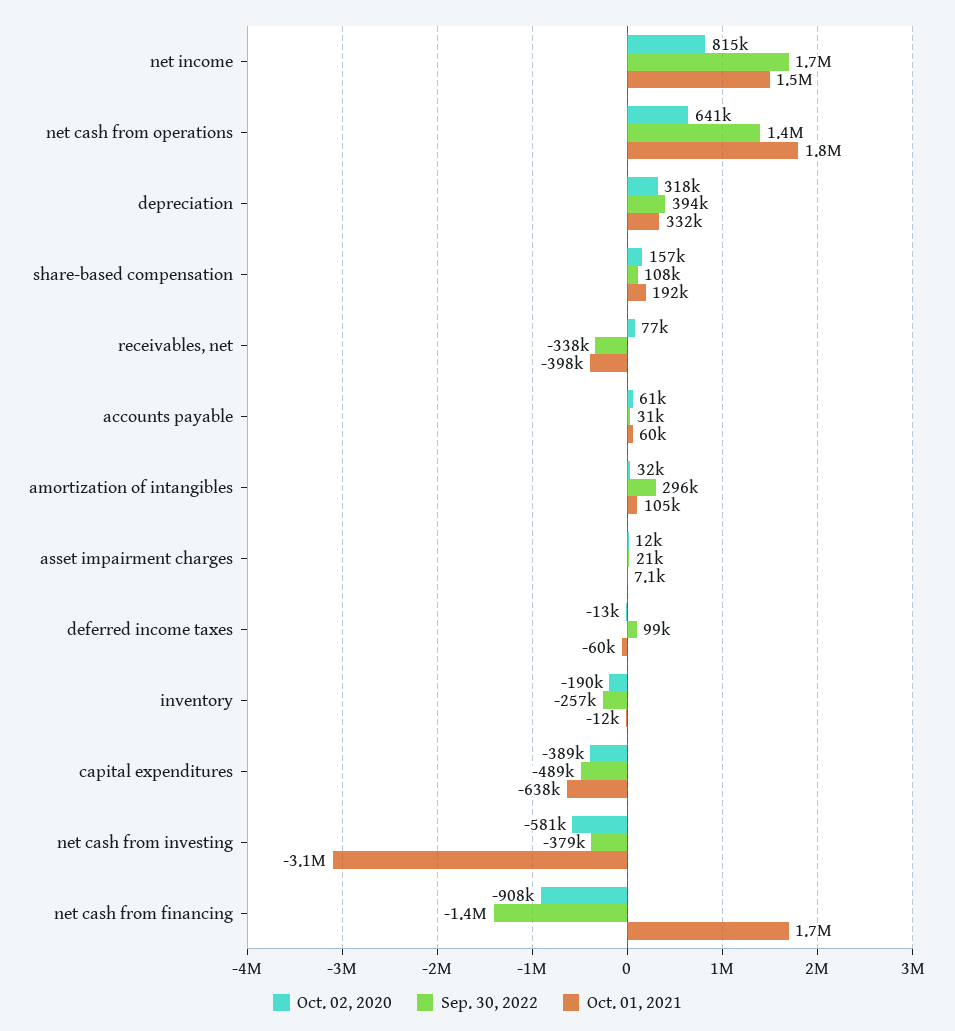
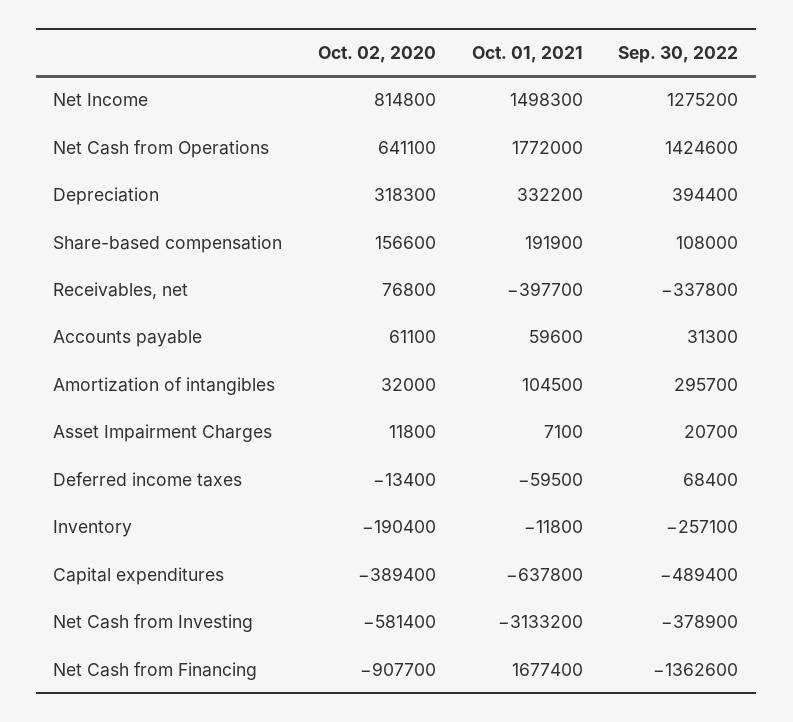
  {
    "Oct. 02, 2020": {
      "net income": 814800,
      "net cash from operations": 641100,
      "depreciation": 318300,
      "share-based compensation": 156600,
      "receivables, net": 76800,
      "accounts payable": 61100,
      "amortization of intangibles": 32000,
      "asset impairment charges": 11800,
      "deferred income taxes": -13400,
      "inventory": -190400,
      "capital expenditures": -389400,
      "net cash from investing": -581400,
      "net cash from financing": -907700
    },
    "Sep. 30, 2022": {
-     "net income": 1700000,
+     "net income": 1275200,
      "net cash from operations": 1424600,
      "depreciation": 394400,
      "share-based compensation": 108000,
      "receivables, net": -337800,
      "accounts payable": 31300,
      "amortization of intangibles": 295700,
      "asset impairment charges": 20700,
-     "deferred income taxes": 99000,
+     "deferred income taxes": 68400,
      "inventory": -257100,
      "capital expenditures": -489400,
      "net cash from investing": -378900,
      "net cash from financing": -1362600
    },
    "Oct. 01, 2021": {
      "net income": 1498300,
      "net cash from operations": 1772000,
      "depreciation": 332200,
      "share-based compensation": 191900,
      "receivables, net": -397700,
      "accounts payable": 59600,
      "amortization of intangibles": 104500,
      "asset impairment charges": 7100,
      "deferred income taxes": -59500,
      "inventory": -11800,
      "capital expenditures": -637800,
      "net cash from investing": -3133200,
      "net cash from financing": 1677400
    }
  }

